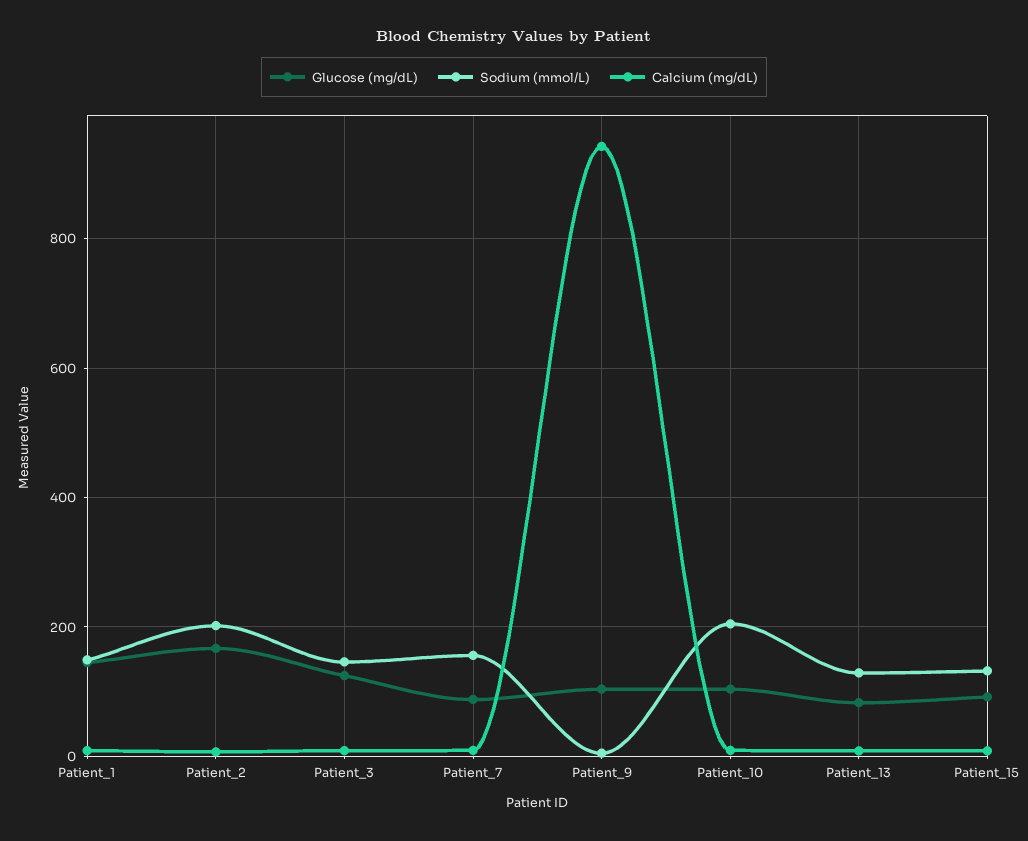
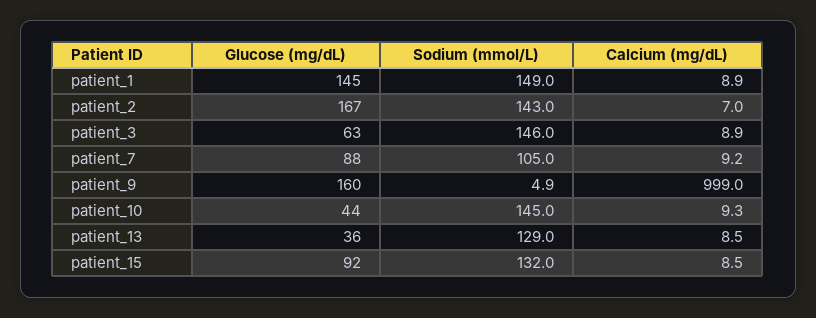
  {
    "Glucose (mg/dL)": {
      "Patient_1": 145,
      "Patient_2": 167,
-     "Patient_3": 120,
+     "Patient_3": 63,
      "Patient_7": 88,
-     "Patient_9": 100,
+     "Patient_9": 160,
-     "Patient_10": 100,
+     "Patient_10": 44,
-     "Patient_13": 80,
+     "Patient_13": 36,
      "Patient_15": 92
    },
    "Sodium (mmol/L)": {
      "Patient_1": 149,
-     "Patient_2": 200,
+     "Patient_2": 143,
      "Patient_3": 146,
-     "Patient_7": 160,
+     "Patient_7": 105,
      "Patient_9": 4.9,
-     "Patient_10": 200,
+     "Patient_10": 145,
      "Patient_13": 129,
      "Patient_15": 132
    },
    "Calcium (mg/dL)": {
      "Patient_1": 8.9,
      "Patient_2": 7,
      "Patient_3": 8.9,
      "Patient_7": 9.2,
-     "Patient_9": 940,
+     "Patient_9": 999,
      "Patient_10": 9.3,
      "Patient_13": 8.5,
      "Patient_15": 8.5
    }
  }

